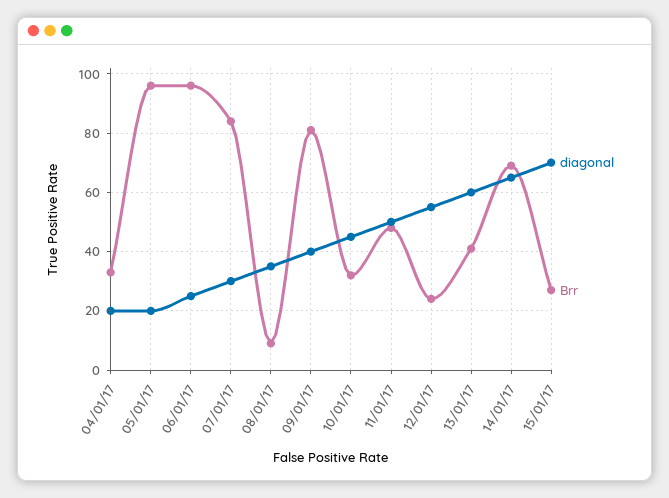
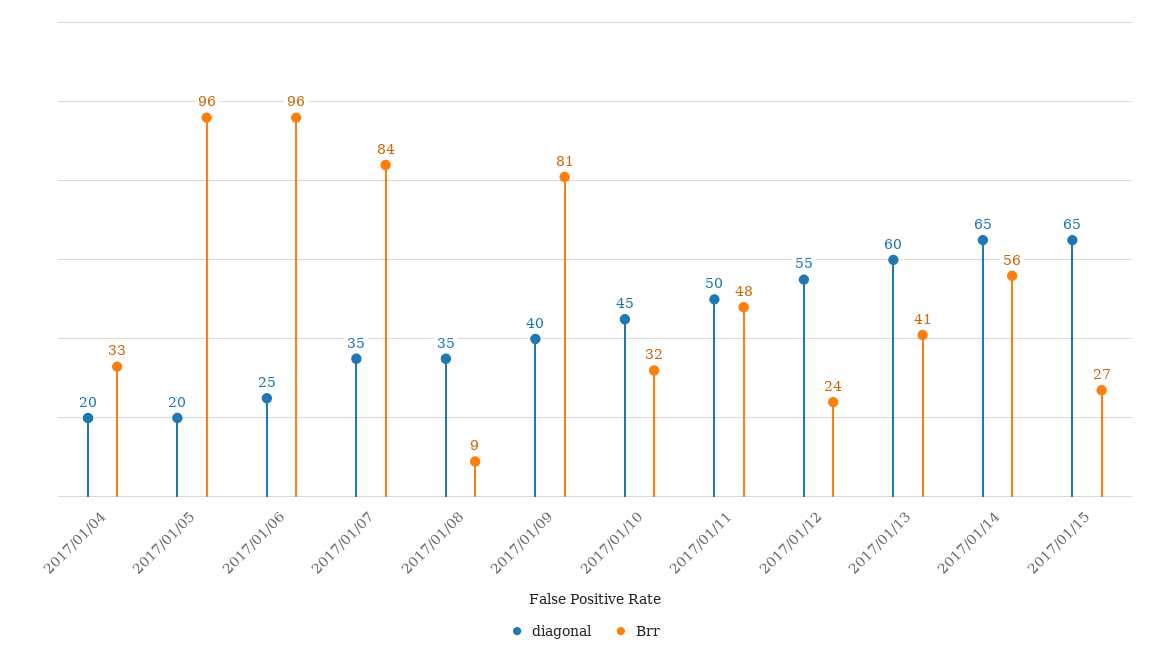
  {
    "diagonal": {
      "04/01/17": 20,
      "05/01/17": 20,
      "06/01/17": 25,
-     "07/01/17": 30,
+     "07/01/17": 35,
      "08/01/17": 35,
      "09/01/17": 40,
      "10/01/17": 45,
      "11/01/17": 50,
      "12/01/17": 55,
      "13/01/17": 60,
      "14/01/17": 65,
-     "15/01/17": 70
+     "15/01/17": 65
    },
    "Brr": {
      "04/01/17": 33,
      "05/01/17": 96,
      "06/01/17": 96,
      "07/01/17": 84,
      "08/01/17": 9,
      "09/01/17": 81,
      "10/01/17": 32,
      "11/01/17": 48,
      "12/01/17": 24,
      "13/01/17": 41,
-     "14/01/17": 70,
+     "14/01/17": 56,
      "15/01/17": 27
    }
  }

